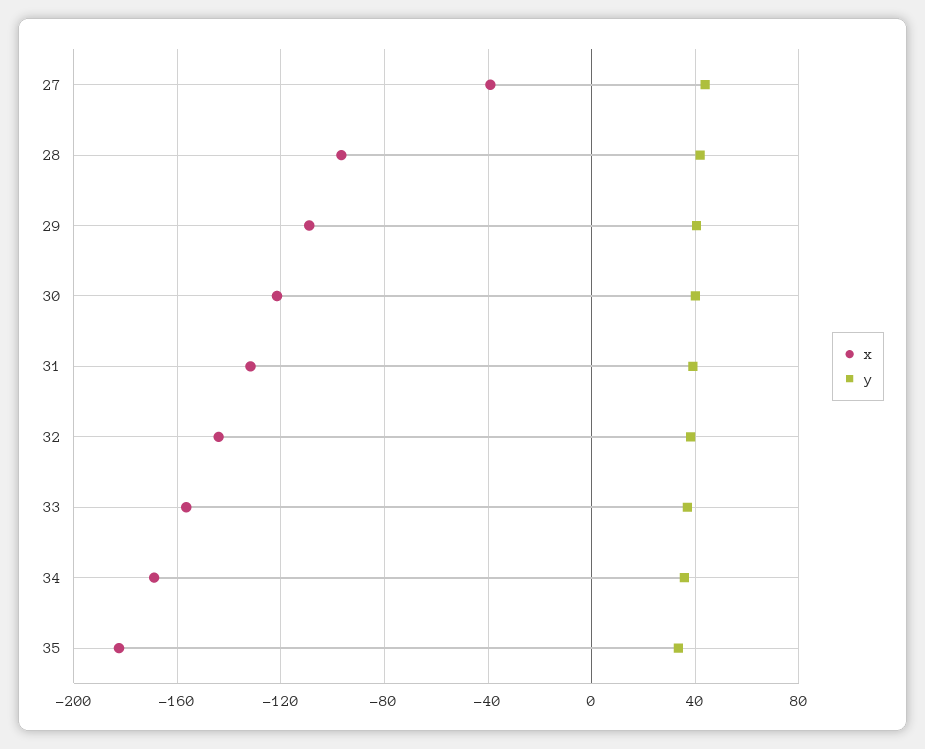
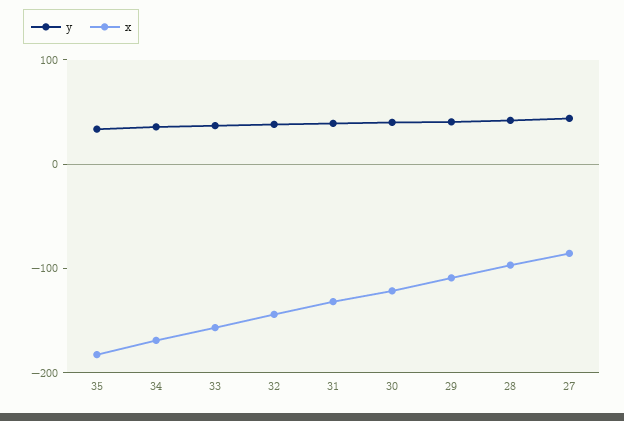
  {
    "x": {
-     "27": -40,
+     "27": -80,
      "28": -95,
      "29": -110,
      "30": -120,
      "31": -130,
      "32": -145,
      "33": -155,
      "34": -170,
      "35": -185
    },
    "y": {
      "27": 45,
      "28": 40,
      "29": 40,
      "30": 40,
      "31": 40,
      "32": 40,
      "33": 35,
      "34": 35,
      "35": 35
    }
  }

